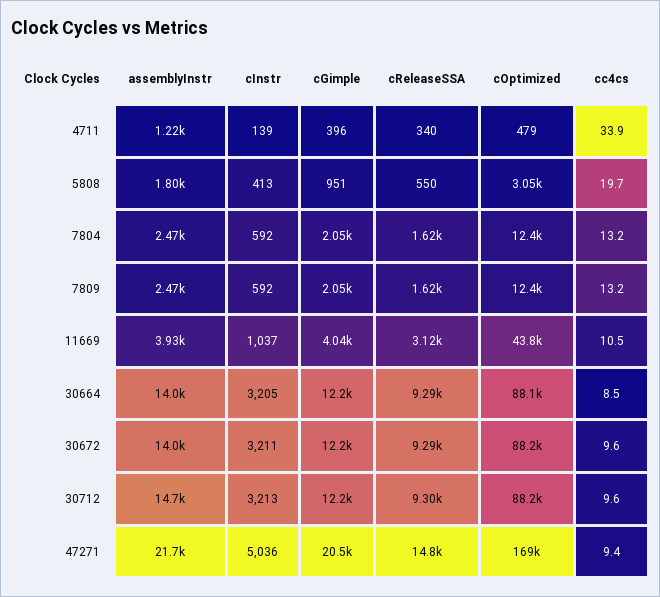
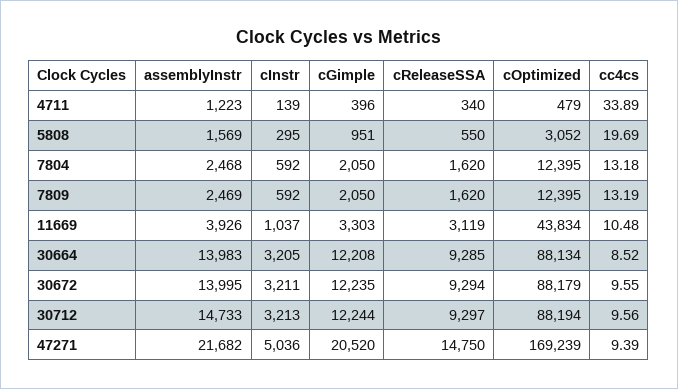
  {
    "assemblyInstr": {
      "4711": 1223,
-     "5808": 1800,
+     "5808": 1569,
      "7804": 2468,
      "7809": 2469,
      "11669": 3926,
      "30664": 13983,
      "30672": 13995,
      "30712": 14733,
      "47271": 21682
    },
    "cInstr": {
      "4711": 139,
-     "5808": 413,
+     "5808": 295,
      "7804": 592,
      "7809": 592,
      "11669": 1037,
      "30664": 3205,
      "30672": 3211,
      "30712": 3213,
      "47271": 5036
    },
    "cGimple": {
      "4711": 396,
      "5808": 951,
      "7804": 2050,
      "7809": 2050,
-     "11669": 4040,
+     "11669": 3303,
      "30664": 12208,
      "30672": 12235,
      "30712": 12244,
      "47271": 20520
    },
    "cReleaseSSA": {
      "4711": 340,
      "5808": 550,
      "7804": 1620,
      "7809": 1620,
      "11669": 3119,
      "30664": 9285,
      "30672": 9294,
      "30712": 9297,
      "47271": 14750
    },
    "cOptimized": {
      "4711": 479,
      "5808": 3052,
      "7804": 12395,
      "7809": 12395,
      "11669": 43834,
      "30664": 88134,
      "30672": 88179,
      "30712": 88194,
      "47271": 169239
    },
    "cc4cs": {
      "4711": 33.89,
      "5808": 19.69,
      "7804": 13.18,
      "7809": 13.19,
      "11669": 10.48,
      "30664": 8.52,
      "30672": 9.55,
      "30712": 9.56,
      "47271": 9.39
    }
  }

